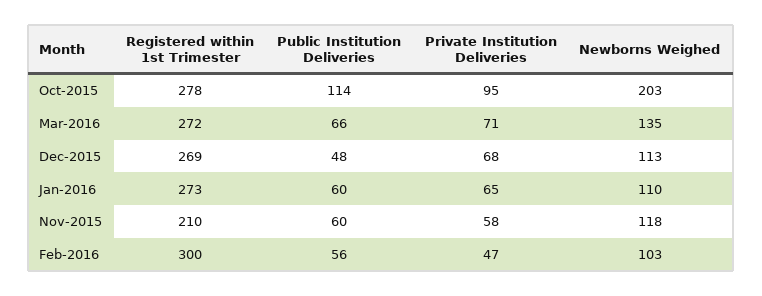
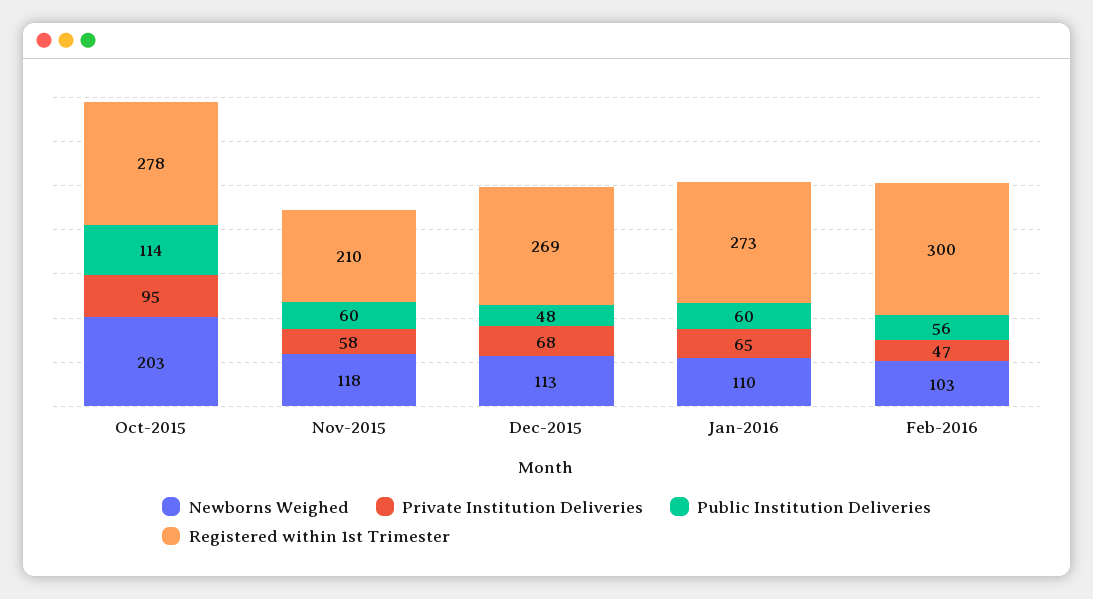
  {
    "Registered within 1st Trimester": {
      "Oct-2015": 278,
-     "Mar-2016": 272,
      "Dec-2015": 269,
      "Jan-2016": 273,
      "Nov-2015": 210,
      "Feb-2016": 300
    },
    "Public Institution Deliveries": {
      "Oct-2015": 114,
-     "Mar-2016": 66,
      "Dec-2015": 48,
      "Jan-2016": 60,
      "Nov-2015": 60,
      "Feb-2016": 56
    },
    "Private Institution Deliveries": {
      "Oct-2015": 95,
-     "Mar-2016": 71,
      "Dec-2015": 68,
      "Jan-2016": 65,
      "Nov-2015": 58,
      "Feb-2016": 47
    },
    "Newborns Weighed": {
      "Oct-2015": 203,
-     "Mar-2016": 135,
      "Dec-2015": 113,
      "Jan-2016": 110,
      "Nov-2015": 118,
      "Feb-2016": 103
    }
  }

